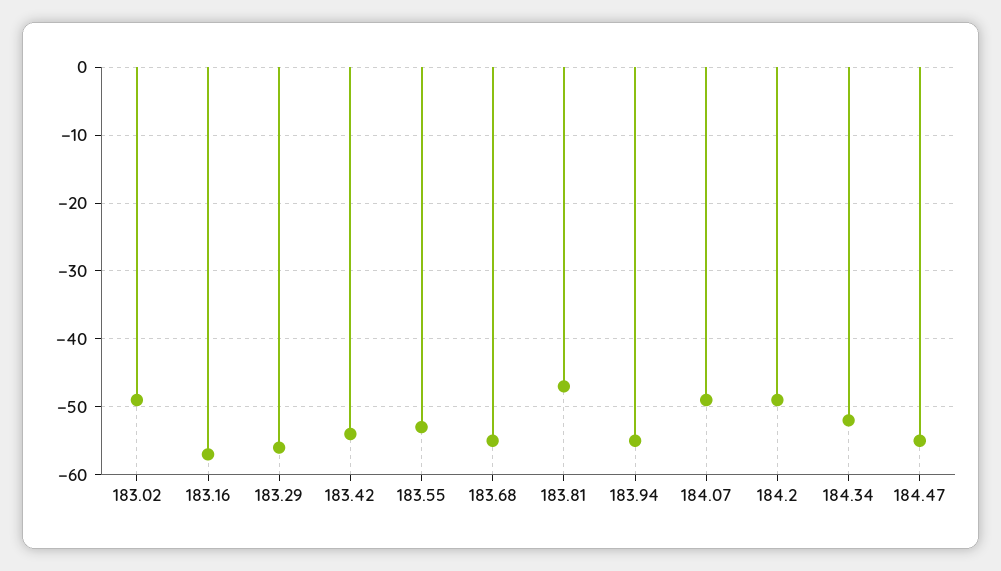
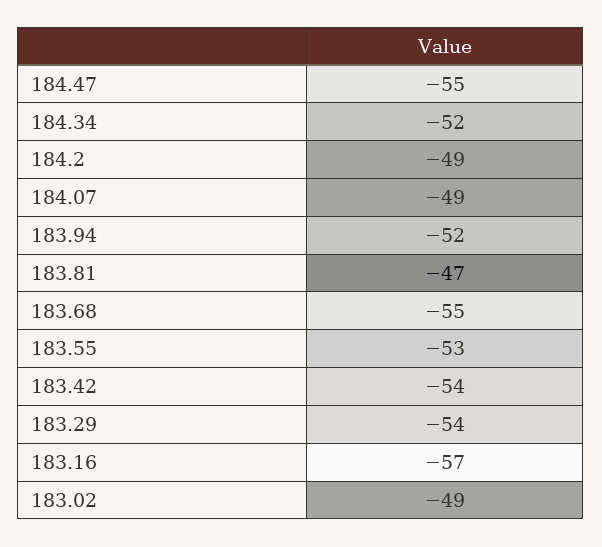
  {
    "183.02": -49,
    "183.16": -57,
-   "183.29": -56,
+   "183.29": -54,
    "183.42": -54,
    "183.55": -53,
    "183.68": -55,
    "183.81": -47,
-   "183.94": -55,
+   "183.94": -52,
    "184.07": -49,
    "184.2": -49,
    "184.34": -52,
    "184.47": -55
  }

